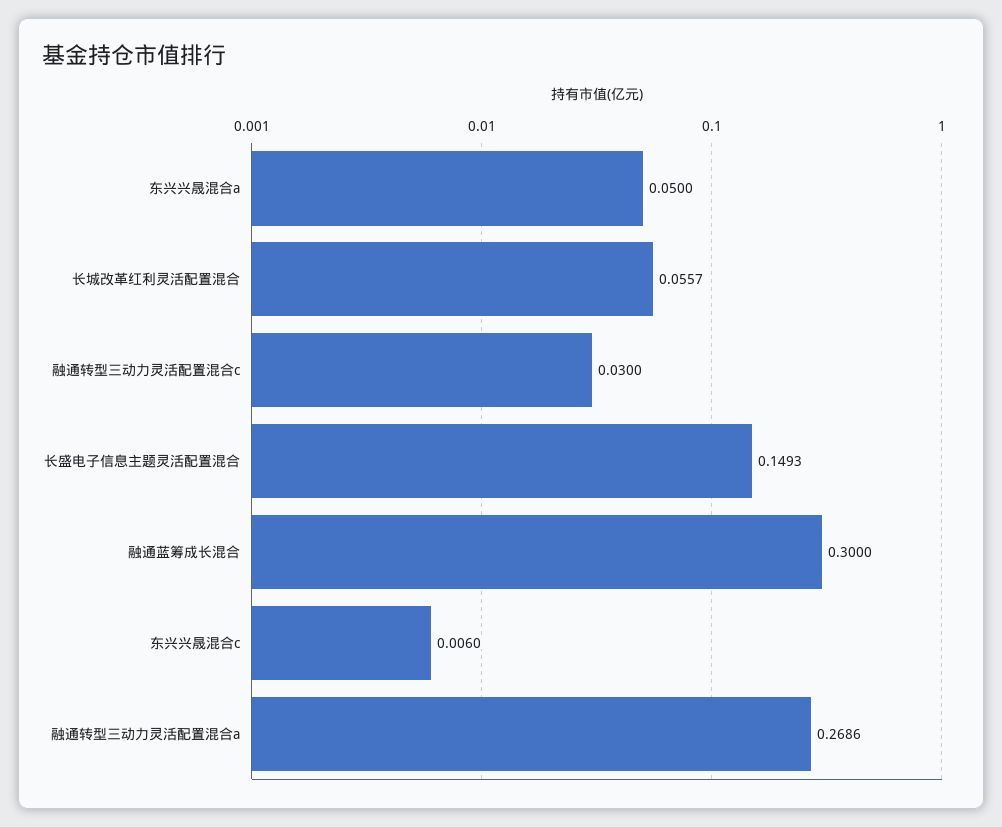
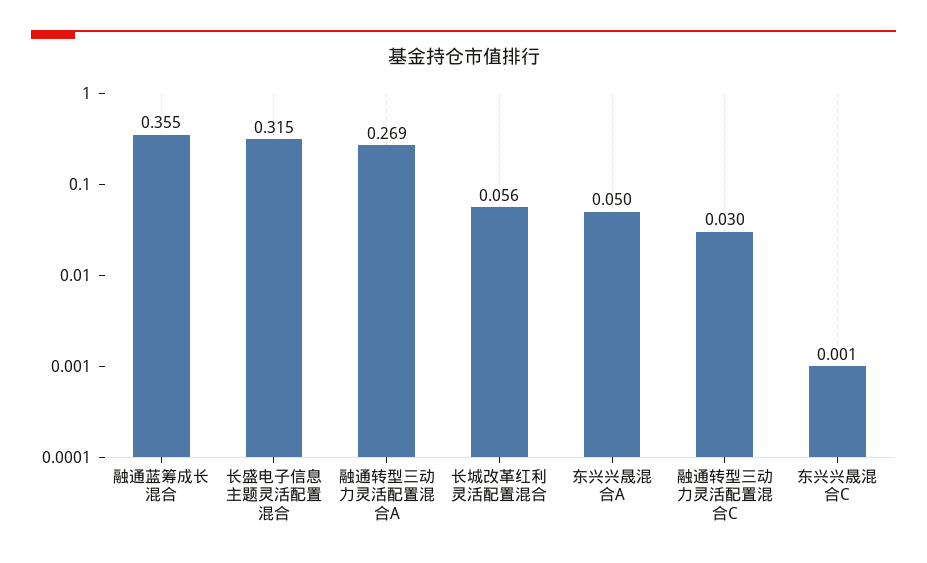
  {
    "东兴兴晟混合a": 0.05,
    "长城改革红利灵活配置混合": 0.0557,
    "融通转型三动力灵活配置混合c": 0.03,
-   "长盛电子信息主题灵活配置混合": 0.1493,
+   "长盛电子信息主题灵活配置混合": 0.315,
-   "融通蓝筹成长混合": 0.3,
+   "融通蓝筹成长混合": 0.355,
-   "东兴兴晟混合c": 0.006,
+   "东兴兴晟混合c": 0.001,
    "融通转型三动力灵活配置混合a": 0.2686
  }

